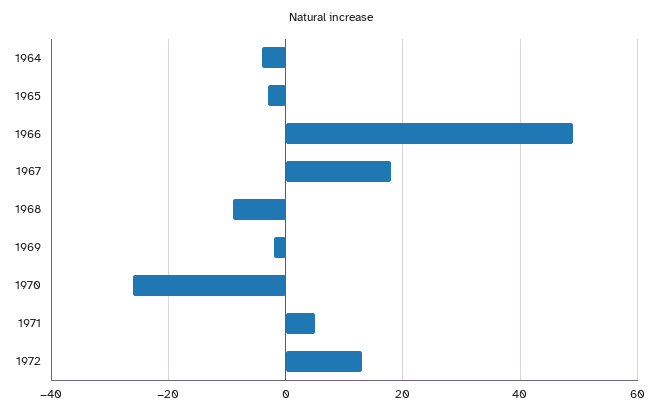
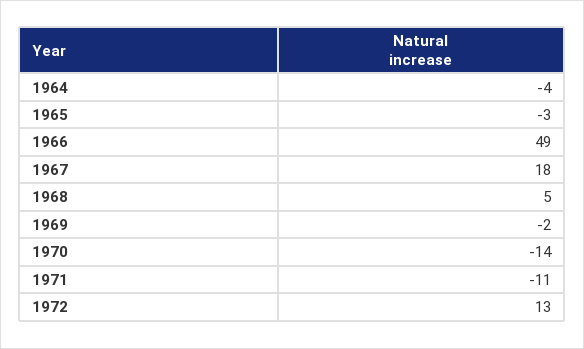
  {
    "1964": -4,
    "1965": -3,
    "1966": 49,
    "1967": 18,
-   "1968": -10,
+   "1968": 5,
    "1969": -2,
-   "1970": -25,
+   "1970": -14,
-   "1971": 5,
+   "1971": -11,
    "1972": 13
  }

